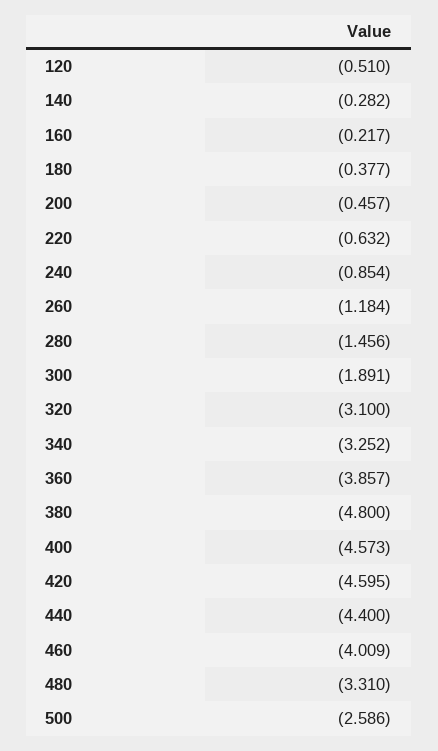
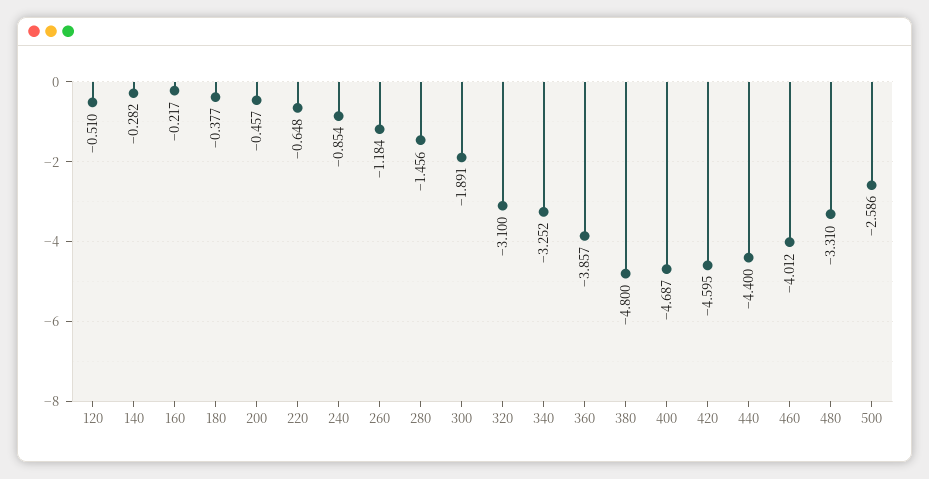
  {
    "120": -0.51,
    "140": -0.282,
    "160": -0.217,
    "180": -0.377,
    "200": -0.457,
-   "220": -0.632,
+   "220": -0.648,
    "240": -0.854,
    "260": -1.184,
    "280": -1.456,
    "300": -1.891,
    "320": -3.1,
    "340": -3.252,
    "360": -3.857,
    "380": -4.8,
-   "400": -4.573,
+   "400": -4.687,
    "420": -4.595,
    "440": -4.4,
-   "460": -4.009,
+   "460": -4.012,
    "480": -3.31,
    "500": -2.586
  }

